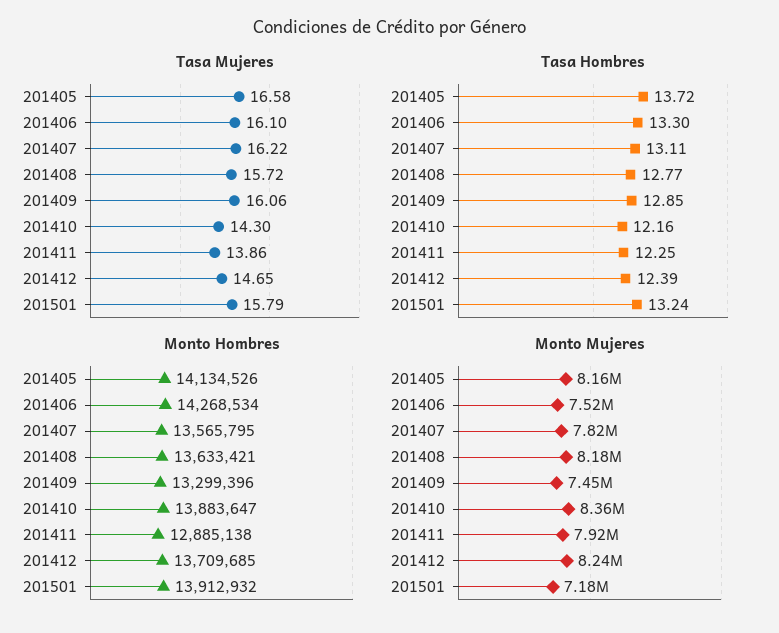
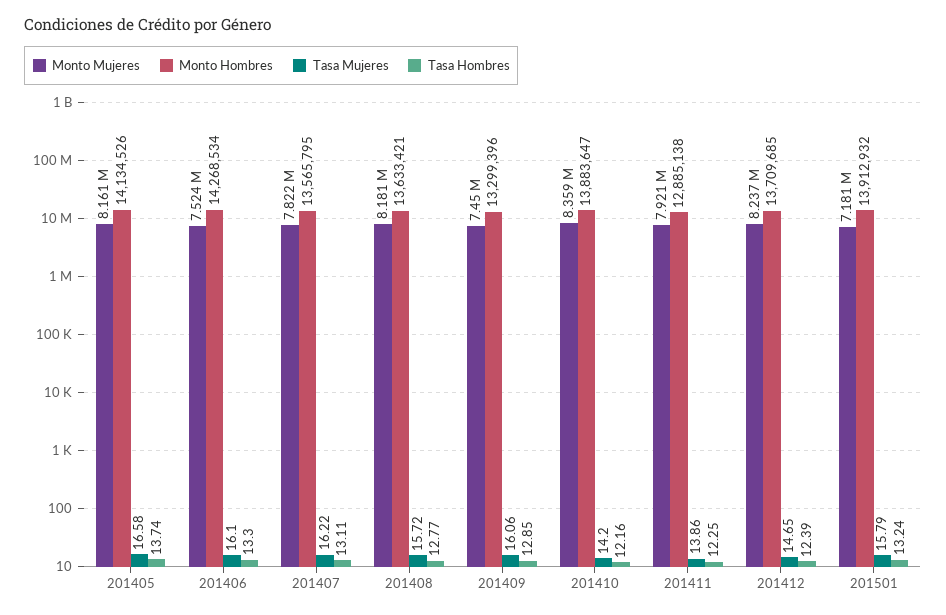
  {
    "Tasa Mujeres": {
      "201405": 16.58,
      "201406": 16.1,
      "201407": 16.22,
      "201408": 15.72,
      "201409": 16.06,
-     "201410": 14.3,
+     "201410": 14.2,
      "201411": 13.86,
      "201412": 14.65,
      "201501": 15.79
    },
    "Tasa Hombres": {
-     "201405": 13.72,
+     "201405": 13.74,
      "201406": 13.3,
      "201407": 13.11,
      "201408": 12.77,
      "201409": 12.85,
      "201410": 12.16,
      "201411": 12.25,
      "201412": 12.39,
      "201501": 13.24
    },
    "Monto Hombres": {
      "201405": 14134526,
      "201406": 14268534,
      "201407": 13565795,
      "201408": 13633421,
      "201409": 13299396,
      "201410": 13883647,
      "201411": 12885138,
      "201412": 13709685,
      "201501": 13912932
    },
    "Monto Mujeres": {
      "201405": 8161000,
      "201406": 7524000,
      "201407": 7822000,
      "201408": 8181000,
      "201409": 7450000,
      "201410": 8359000,
      "201411": 7921000,
      "201412": 8237000,
      "201501": 7181000
    }
  }

